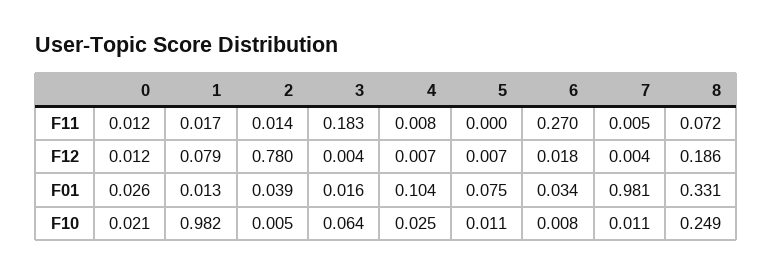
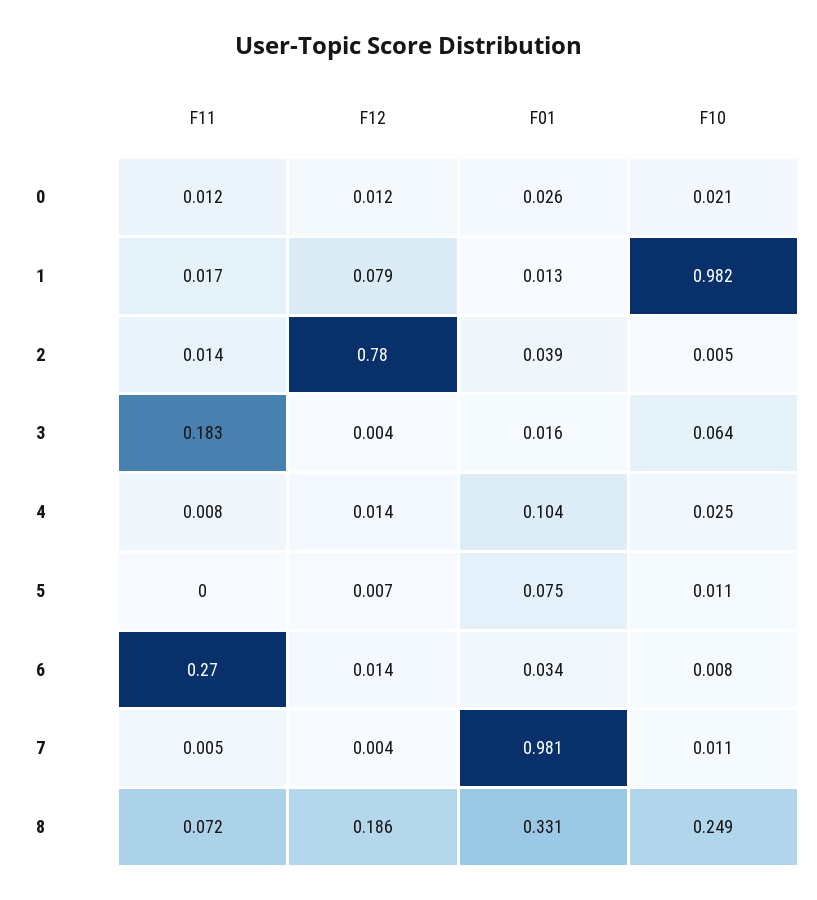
  {
    "0": {
      "F11": 0.012,
      "F12": 0.012,
      "F01": 0.026,
      "F10": 0.021
    },
    "1": {
      "F11": 0.017,
      "F12": 0.079,
      "F01": 0.013,
      "F10": 0.982
    },
    "2": {
      "F11": 0.014,
      "F12": 0.78,
      "F01": 0.039,
      "F10": 0.005
    },
    "3": {
      "F11": 0.183,
      "F12": 0.004,
      "F01": 0.016,
      "F10": 0.064
    },
    "4": {
      "F11": 0.008,
-     "F12": 0.007,
+     "F12": 0.014,
      "F01": 0.104,
      "F10": 0.025
    },
    "5": {
      "F11": 0,
      "F12": 0.007,
      "F01": 0.075,
      "F10": 0.011
    },
    "6": {
      "F11": 0.27,
-     "F12": 0.018,
+     "F12": 0.014,
      "F01": 0.034,
      "F10": 0.008
    },
    "7": {
      "F11": 0.005,
      "F12": 0.004,
      "F01": 0.981,
      "F10": 0.011
    },
    "8": {
      "F11": 0.072,
      "F12": 0.186,
      "F01": 0.331,
      "F10": 0.249
    }
  }

